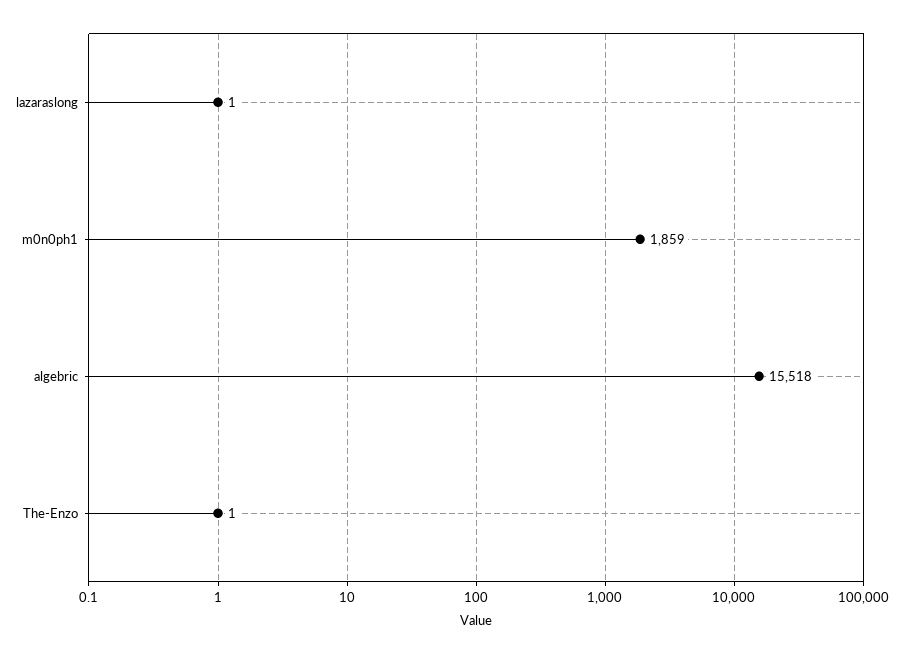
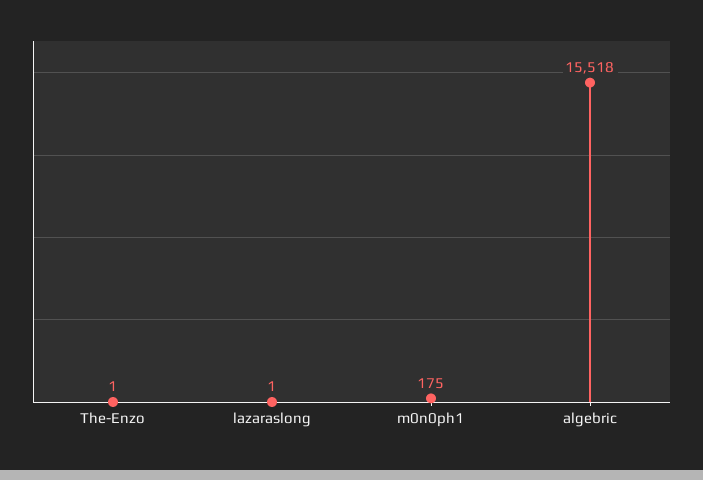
  {
    "lazaraslong": 1,
-   "m0n0ph1": 1859,
+   "m0n0ph1": 175,
    "algebric": 15518,
    "The-Enzo": 1
  }

